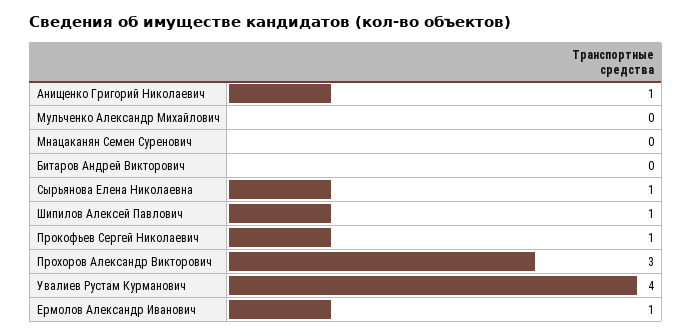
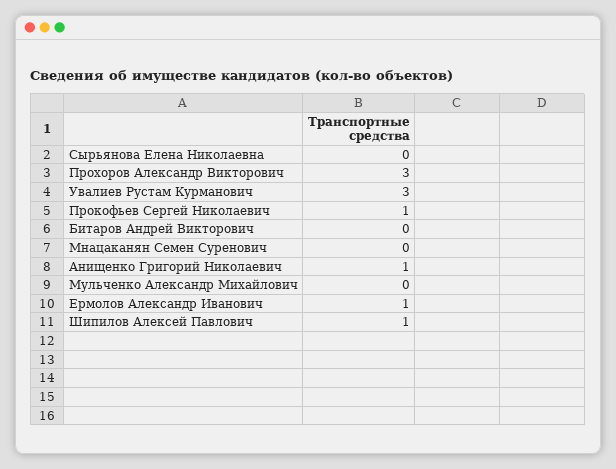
  {
    "Анищенко Григорий Николаевич": 1,
    "Мульченко Александр Михайлович": 0,
    "Мнацаканян Семен Суренович": 0,
    "Битаров Андрей Викторович": 0,
-   "Сырьянова Елена Николаевна": 1,
+   "Сырьянова Елена Николаевна": 0,
    "Шипилов Алексей Павлович": 1,
    "Прокофьев Сергей Николаевич": 1,
    "Прохоров Александр Викторович": 3,
-   "Увалиев Рустам Курманович": 4,
+   "Увалиев Рустам Курманович": 3,
    "Ермолов Александр Иванович": 1
  }

